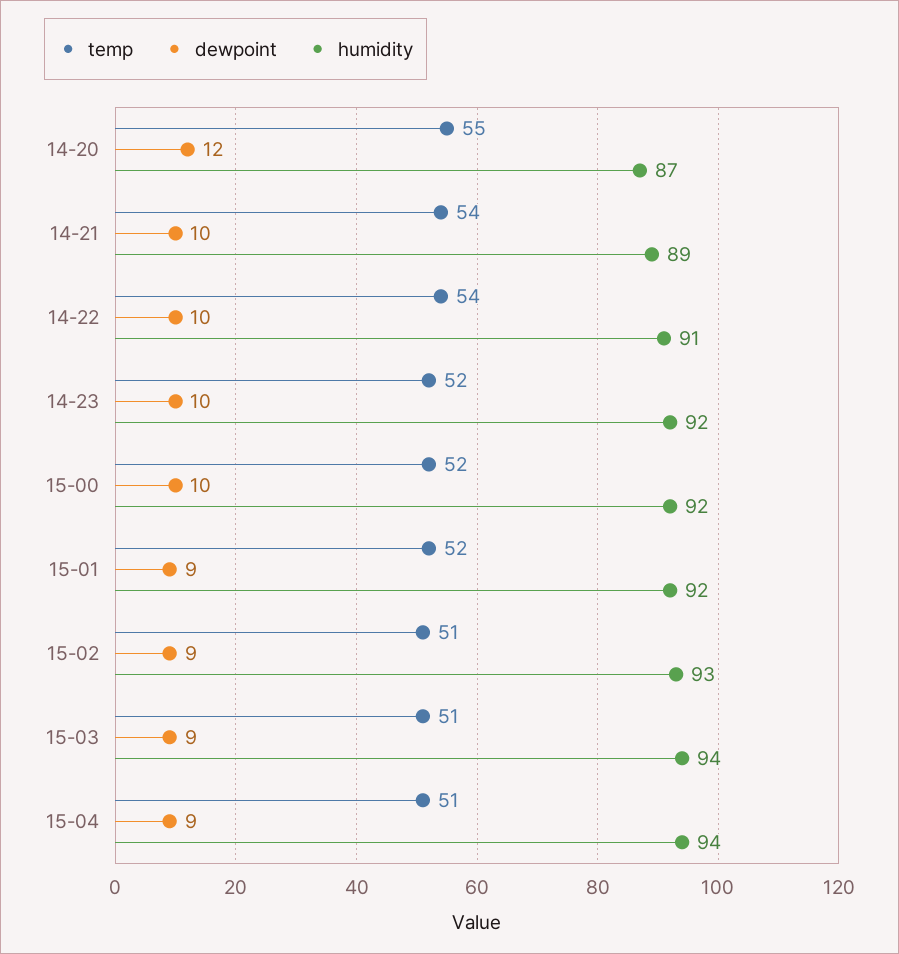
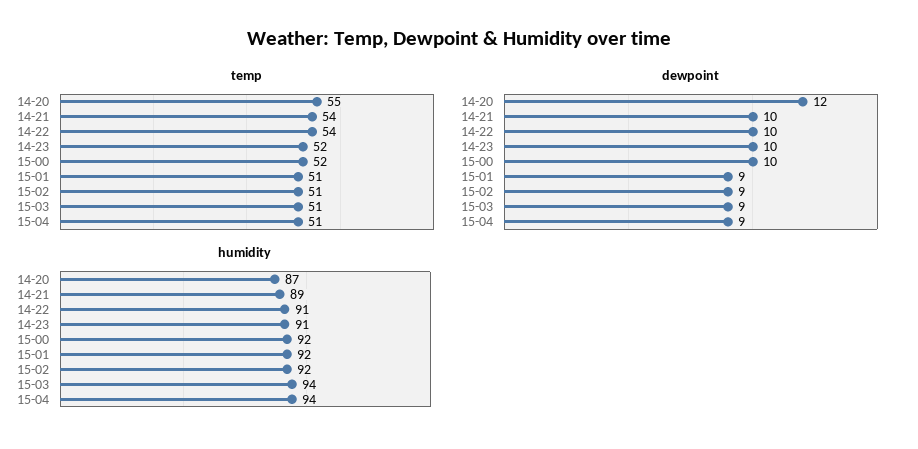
  {
    "temp": {
      "14-20": 55,
      "14-21": 54,
      "14-22": 54,
      "14-23": 52,
      "15-00": 52,
-     "15-01": 52,
+     "15-01": 51,
      "15-02": 51,
      "15-03": 51,
      "15-04": 51
    },
    "dewpoint": {
      "14-20": 12,
      "14-21": 10,
      "14-22": 10,
      "14-23": 10,
      "15-00": 10,
      "15-01": 9,
      "15-02": 9,
      "15-03": 9,
      "15-04": 9
    },
    "humidity": {
      "14-20": 87,
      "14-21": 89,
      "14-22": 91,
-     "14-23": 92,
+     "14-23": 91,
      "15-00": 92,
      "15-01": 92,
-     "15-02": 93,
+     "15-02": 92,
      "15-03": 94,
      "15-04": 94
    }
  }

